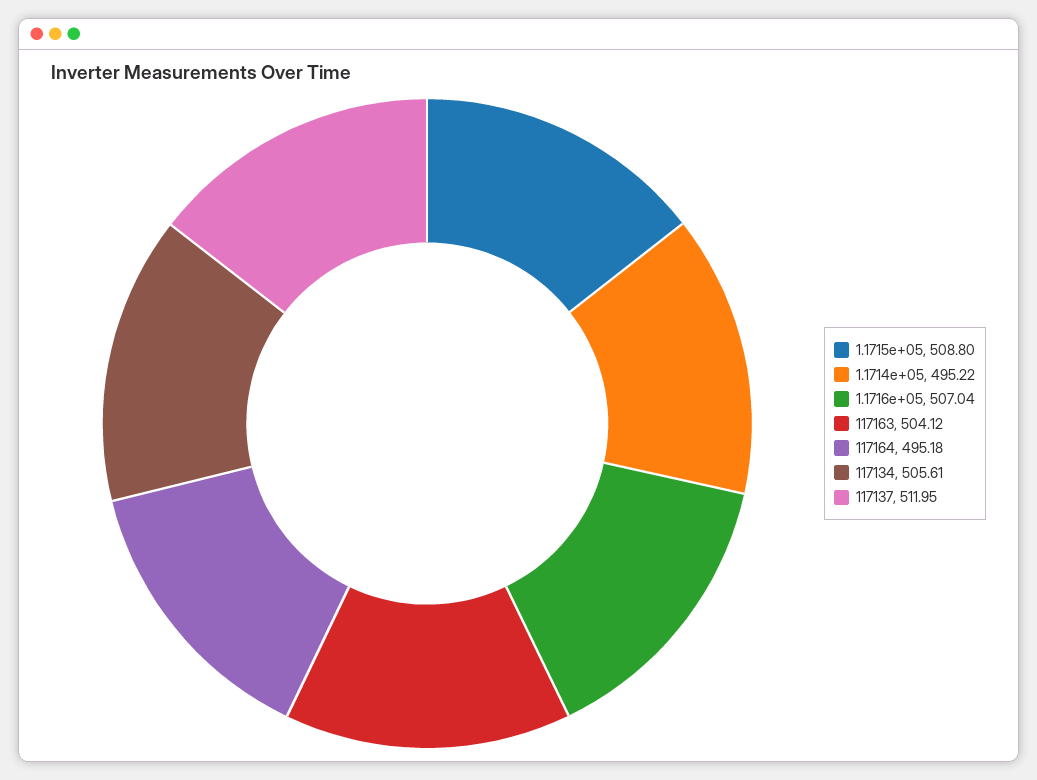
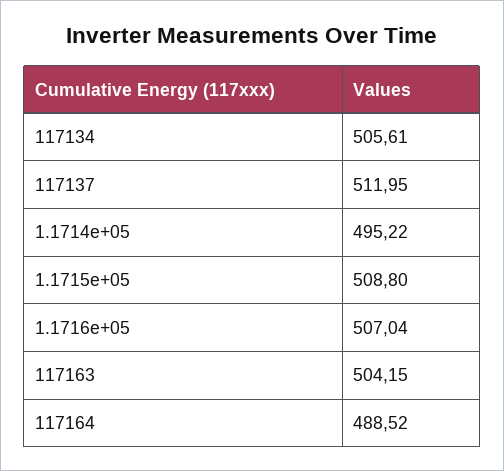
  {
    "1.1715e+05": 508.8,
    "1.1714e+05": 495.22,
    "1.1716e+05": 507.04,
-   "117163": 504.12,
+   "117163": 504.15,
-   "117164": 495.18,
+   "117164": 488.52,
    "117134": 505.61,
    "117137": 511.95
  }

